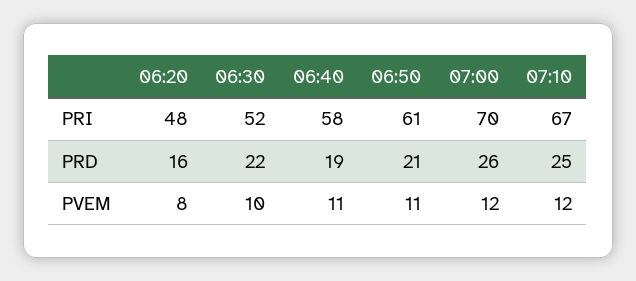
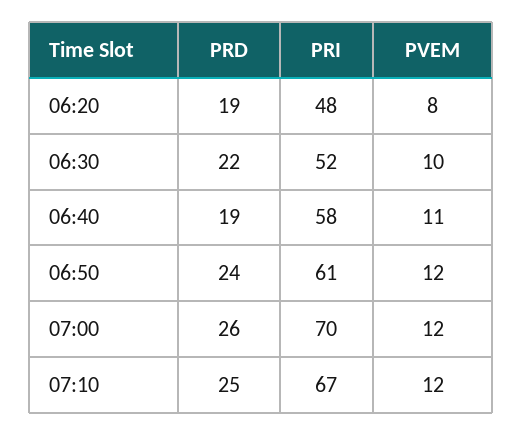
  {
    "06:20": {
      "PRI": 48,
-     "PRD": 16,
+     "PRD": 19,
      "PVEM": 8
    },
    "06:30": {
      "PRI": 52,
      "PRD": 22,
      "PVEM": 10
    },
    "06:40": {
      "PRI": 58,
      "PRD": 19,
      "PVEM": 11
    },
    "06:50": {
      "PRI": 61,
-     "PRD": 21,
+     "PRD": 24,
-     "PVEM": 11
+     "PVEM": 12
    },
    "07:00": {
      "PRI": 70,
      "PRD": 26,
      "PVEM": 12
    },
    "07:10": {
      "PRI": 67,
      "PRD": 25,
      "PVEM": 12
    }
  }

